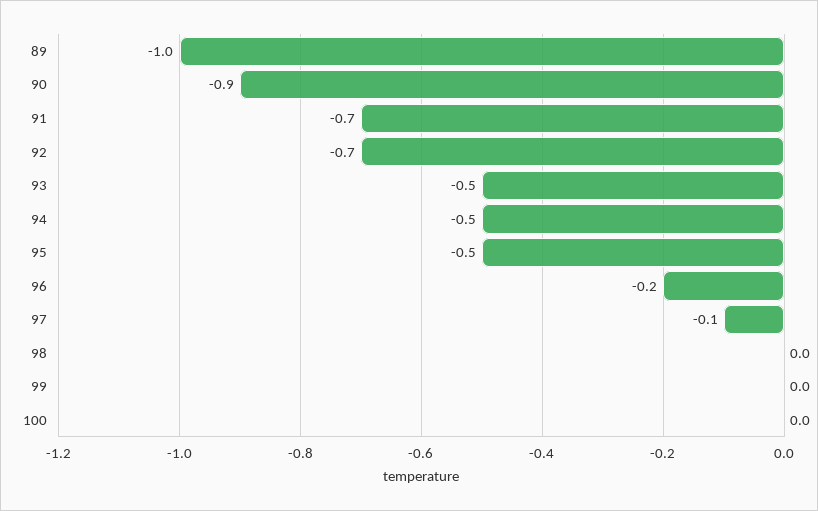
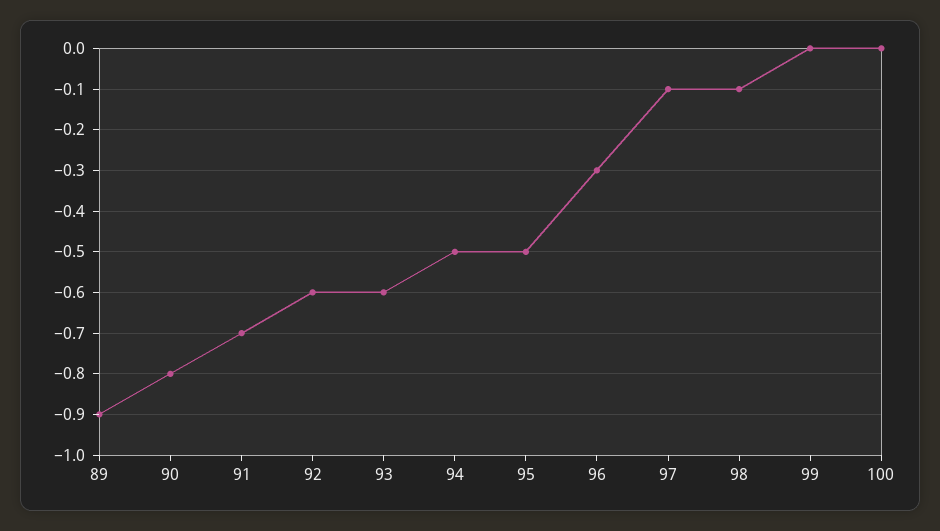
  {
-   "89": -1,
+   "89": -0.9,
-   "90": -0.9,
+   "90": -0.8,
    "91": -0.7,
-   "92": -0.7,
+   "92": -0.6,
-   "93": -0.5,
+   "93": -0.6,
    "94": -0.5,
    "95": -0.5,
-   "96": -0.2,
+   "96": -0.3,
    "97": -0.1,
-   "98": 0,
+   "98": -0.1,
    "99": 0,
    "100": 0
  }

